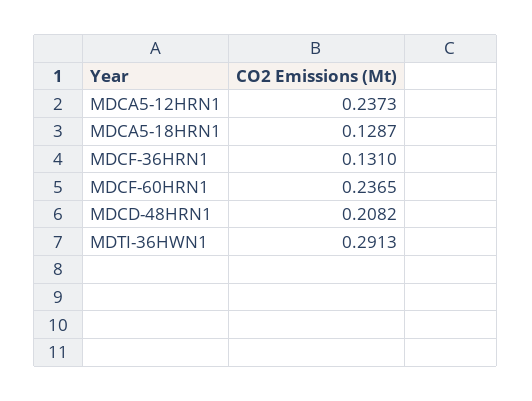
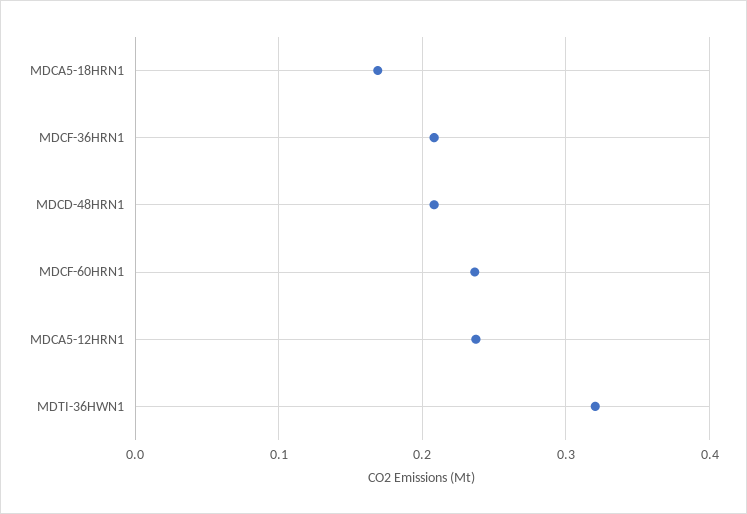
  {
    "MDCA5-12HRN1": 0.2373,
-   "MDCA5-18HRN1": 0.1287,
+   "MDCA5-18HRN1": 0.17,
-   "MDCF-36HRN1": 0.131,
+   "MDCF-36HRN1": 0.21,
    "MDCF-60HRN1": 0.2365,
    "MDCD-48HRN1": 0.2082,
-   "MDTI-36HWN1": 0.2913
+   "MDTI-36HWN1": 0.32
  }

